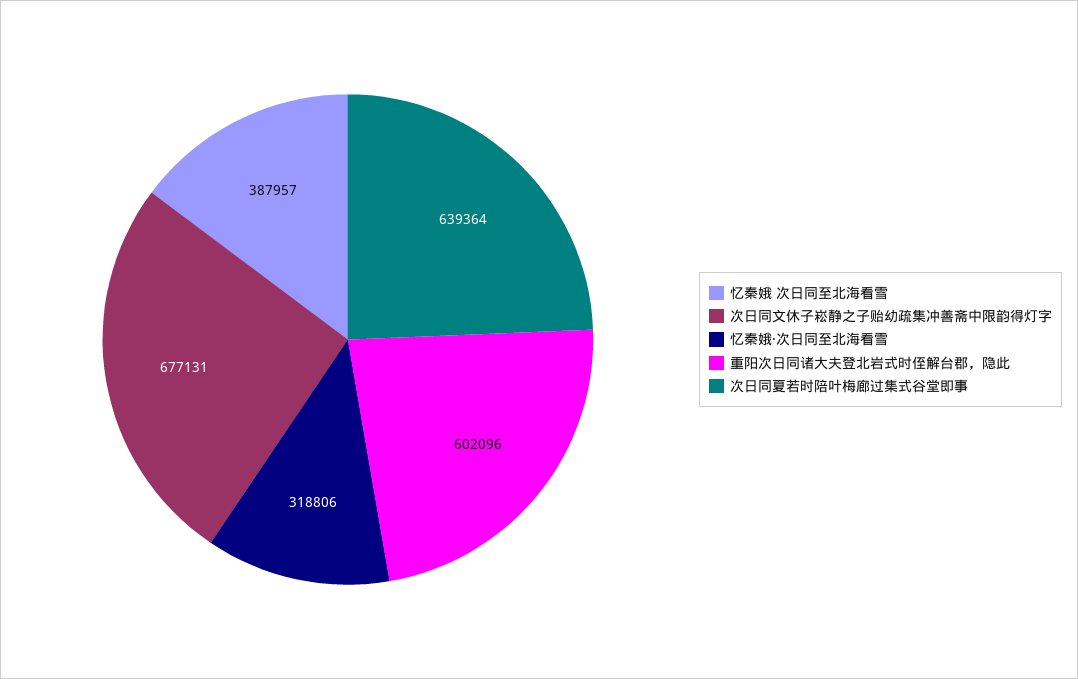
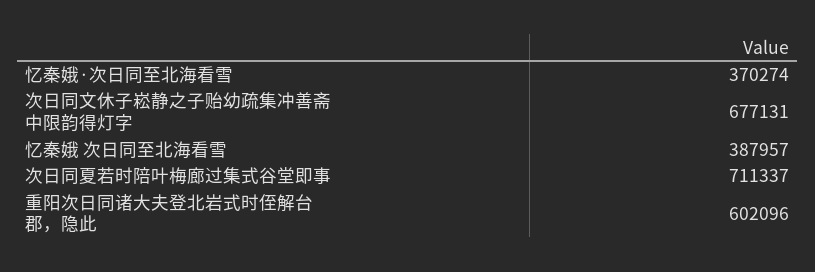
  {
    "忆秦娥 次日同至北海看雪": 387957,
    "次日同文休子崧静之子贻幼疏集冲善斋中限韵得灯字": 677131,
-   "忆秦娥·次日同至北海看雪": 318806,
+   "忆秦娥·次日同至北海看雪": 370274,
    "重阳次日同诸大夫登北岩式时侄解台郡，隐此": 602096,
-   "次日同夏若时陪叶梅廊过集式谷堂即事": 639364
+   "次日同夏若时陪叶梅廊过集式谷堂即事": 711337
  }

